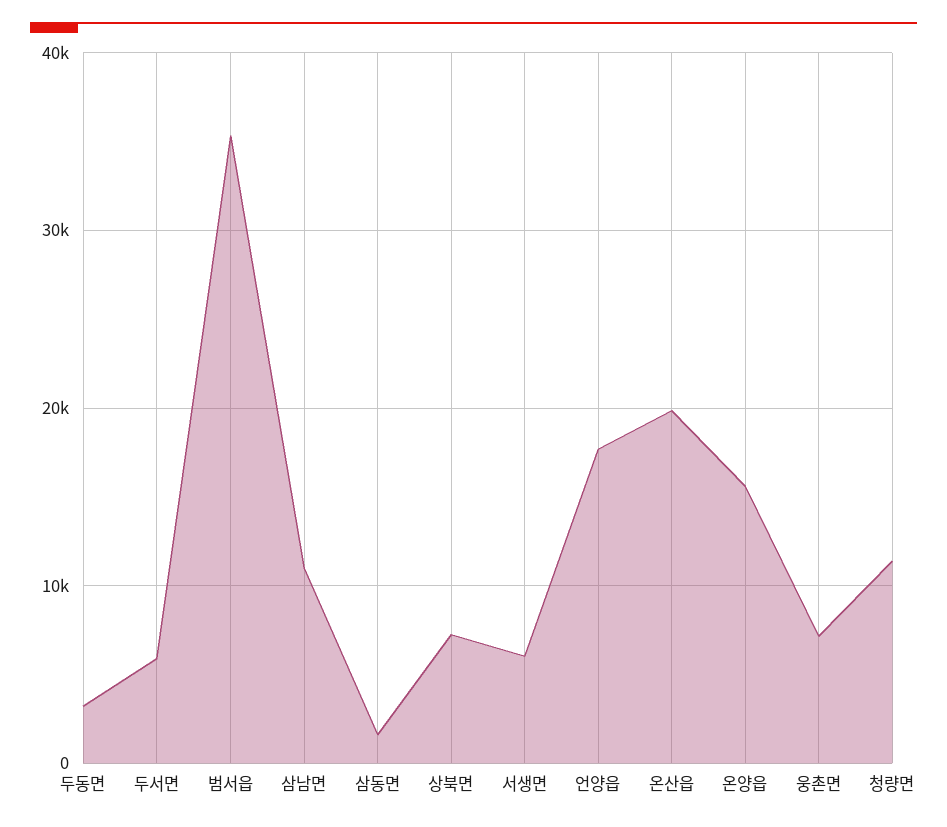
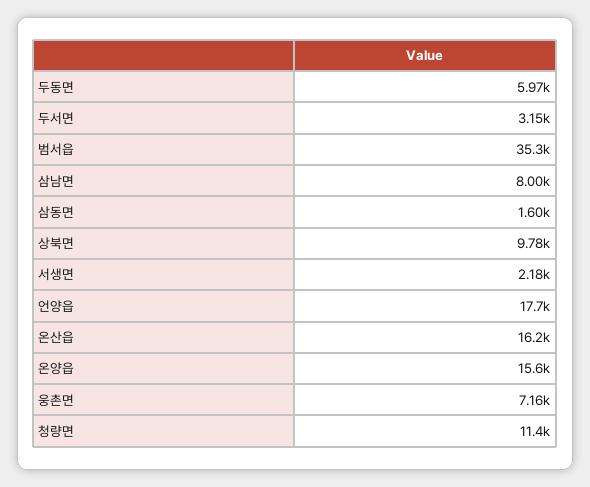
  {
-   "두동면": 3000,
+   "두동면": 5970,
-   "두서면": 6000,
+   "두서면": 3150,
    "범서읍": 35300,
-   "삼남면": 11000,
+   "삼남면": 8000,
    "삼동면": 1600,
-   "상북면": 7000,
+   "상북면": 9780,
-   "서생면": 6000,
+   "서생면": 2180,
    "언양읍": 17700,
-   "온산읍": 20000,
+   "온산읍": 16200,
    "온양읍": 15600,
    "웅촌면": 7160,
    "청량면": 11400
  }

